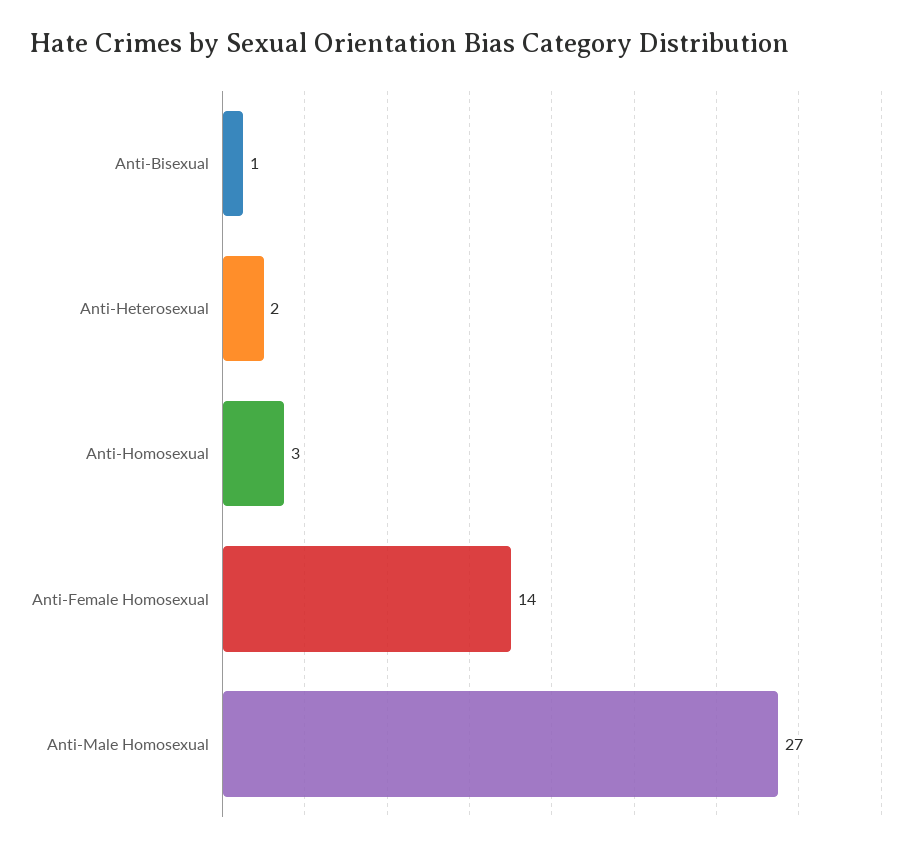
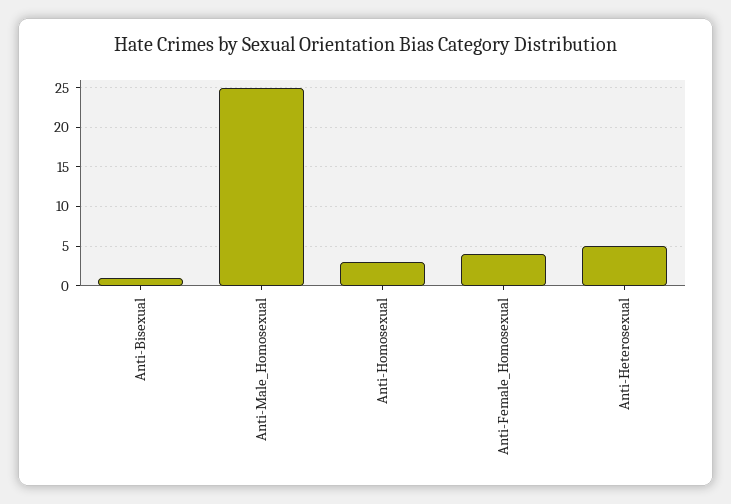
  {
    "Anti-Bisexual": 1,
-   "Anti-Heterosexual": 2,
+   "Anti-Heterosexual": 5,
    "Anti-Homosexual": 3,
-   "Anti-Female Homosexual": 14,
+   "Anti-Female Homosexual": 4,
-   "Anti-Male Homosexual": 27
+   "Anti-Male Homosexual": 25
  }

